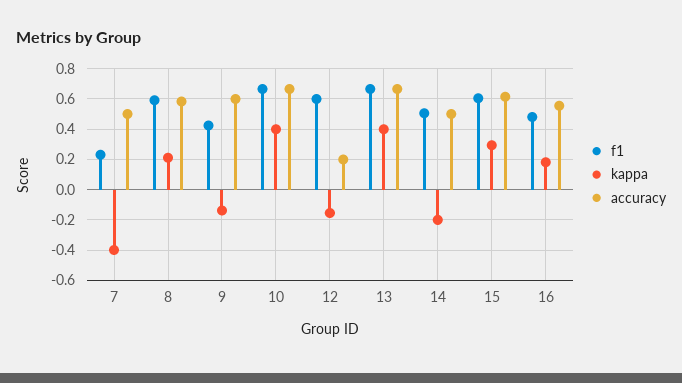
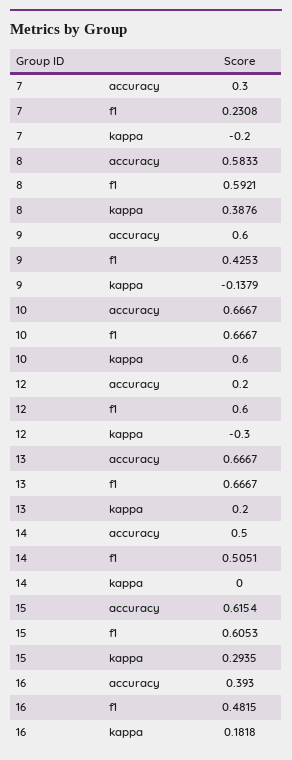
  {
    "f1": {
      "7": 0.2308,
      "8": 0.5921,
      "9": 0.4253,
      "10": 0.6667,
      "12": 0.6,
      "13": 0.6667,
      "14": 0.5051,
      "15": 0.6053,
      "16": 0.4815
    },
    "kappa": {
-     "7": -0.4,
+     "7": -0.2,
-     "8": 0.2,
+     "8": 0.3876,
      "9": -0.1379,
-     "10": 0.4,
+     "10": 0.6,
-     "12": -0.15,
+     "12": -0.3,
-     "13": 0.4,
+     "13": 0.2,
-     "14": -0.2,
+     "14": 0,
      "15": 0.2935,
      "16": 0.1818
    },
    "accuracy": {
-     "7": 0.5,
+     "7": 0.3,
      "8": 0.5833,
      "9": 0.6,
      "10": 0.6667,
      "12": 0.2,
      "13": 0.6667,
      "14": 0.5,
      "15": 0.6154,
-     "16": 0.55
+     "16": 0.393
    }
  }

